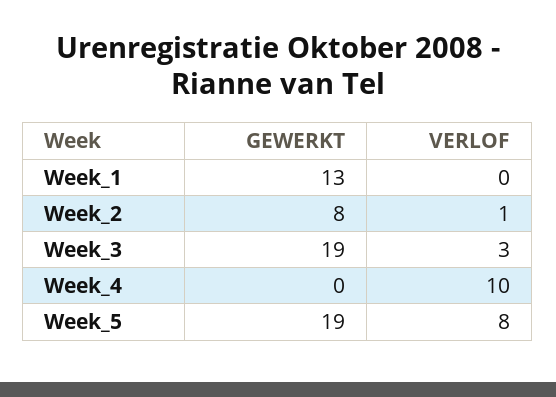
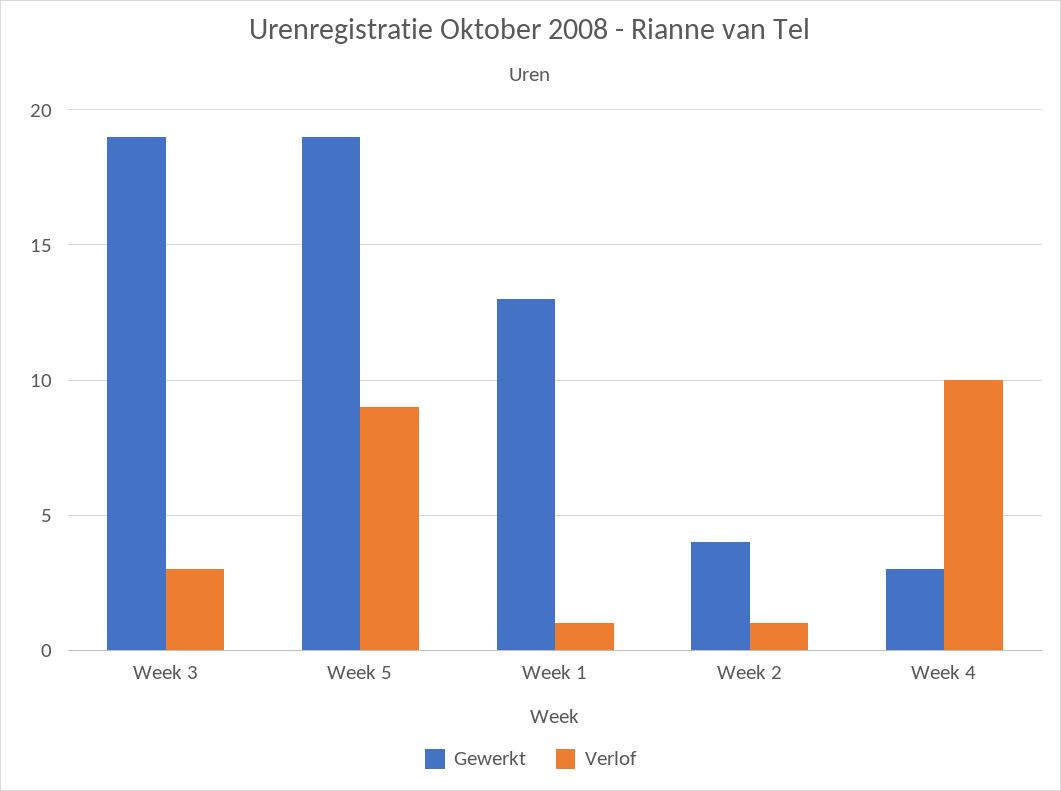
  {
    "GEWERKT": {
      "Week_1": 13,
-     "Week_2": 8,
+     "Week_2": 4,
      "Week_3": 19,
-     "Week_4": 0,
+     "Week_4": 3,
      "Week_5": 19
    },
    "VERLOF": {
-     "Week_1": 0,
+     "Week_1": 1,
      "Week_2": 1,
      "Week_3": 3,
      "Week_4": 10,
-     "Week_5": 8
+     "Week_5": 9
    }
  }

